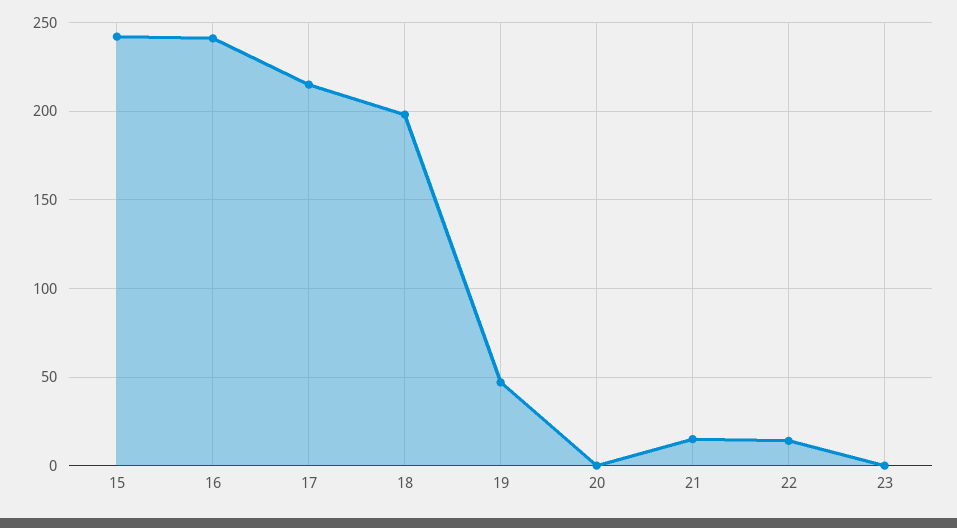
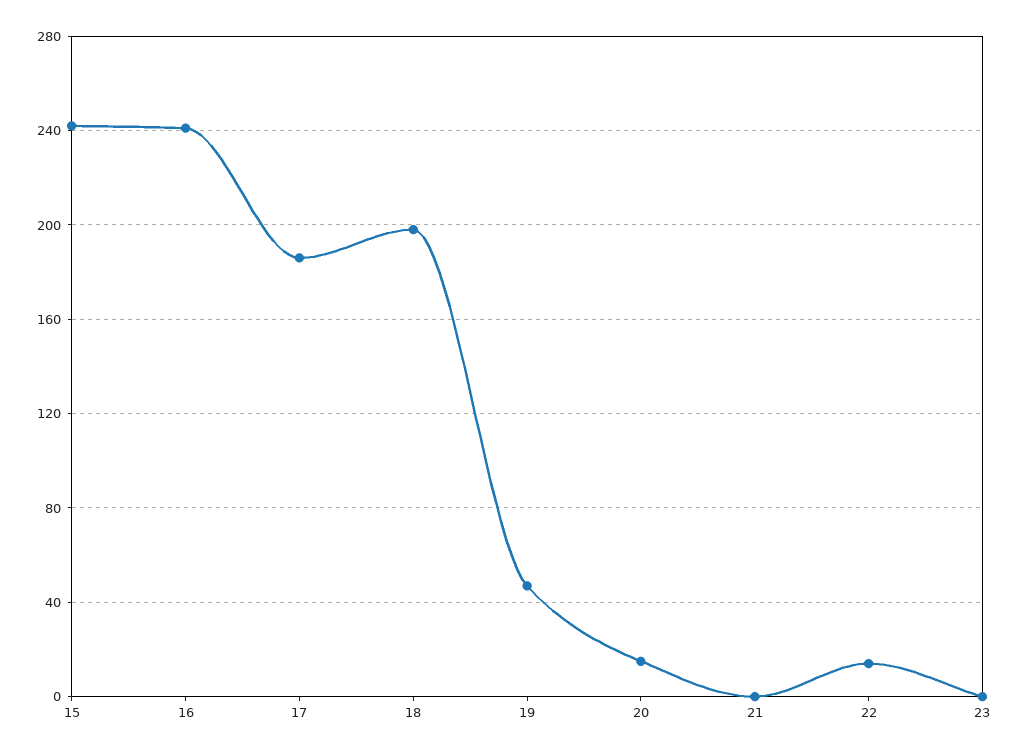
  {
    "15": 240,
    "16": 240,
-   "17": 215,
+   "17": 185,
    "18": 200,
    "19": 45,
-   "20": 0,
+   "20": 15,
-   "21": 15,
+   "21": 0,
    "22": 15,
    "23": 0
  }

